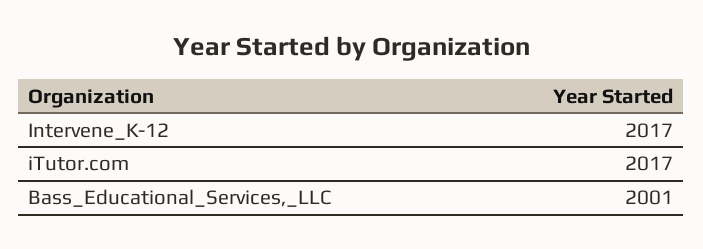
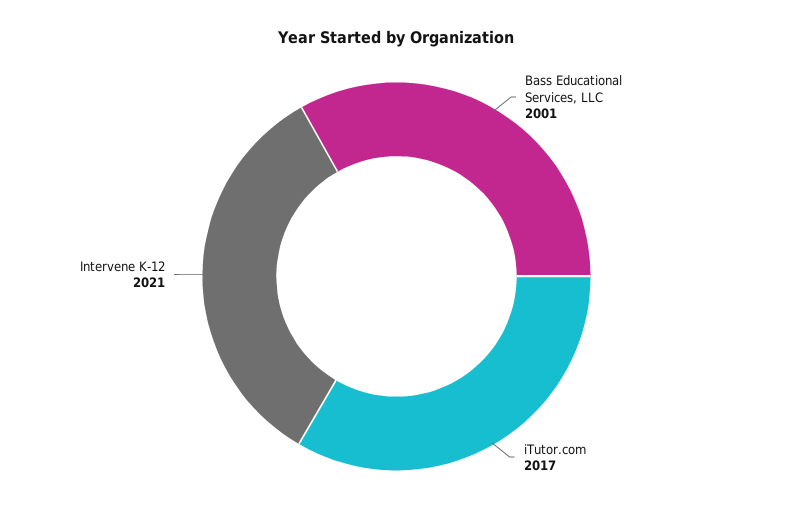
  {
-   "Intervene_K-12": 2017,
+   "Intervene_K-12": 2021,
    "iTutor.com": 2017,
    "Bass_Educational_Services,_LLC": 2001
  }

